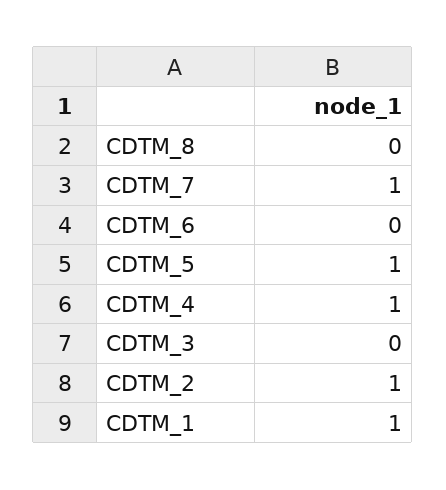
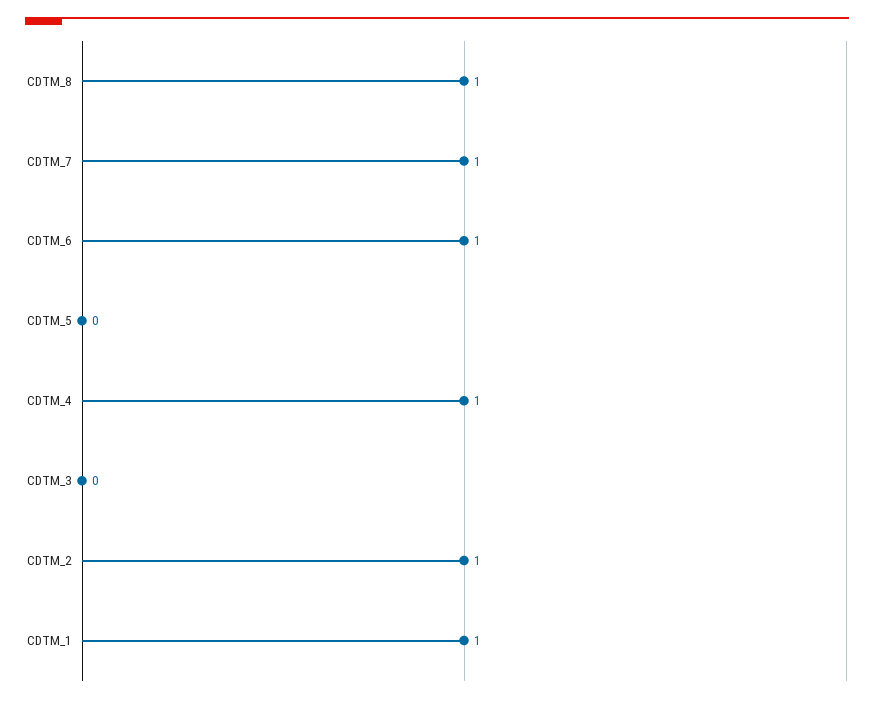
  {
-   "CDTM_8": 0,
+   "CDTM_8": 1,
    "CDTM_7": 1,
-   "CDTM_6": 0,
+   "CDTM_6": 1,
-   "CDTM_5": 1,
+   "CDTM_5": 0,
    "CDTM_4": 1,
    "CDTM_3": 0,
    "CDTM_2": 1,
    "CDTM_1": 1
  }

